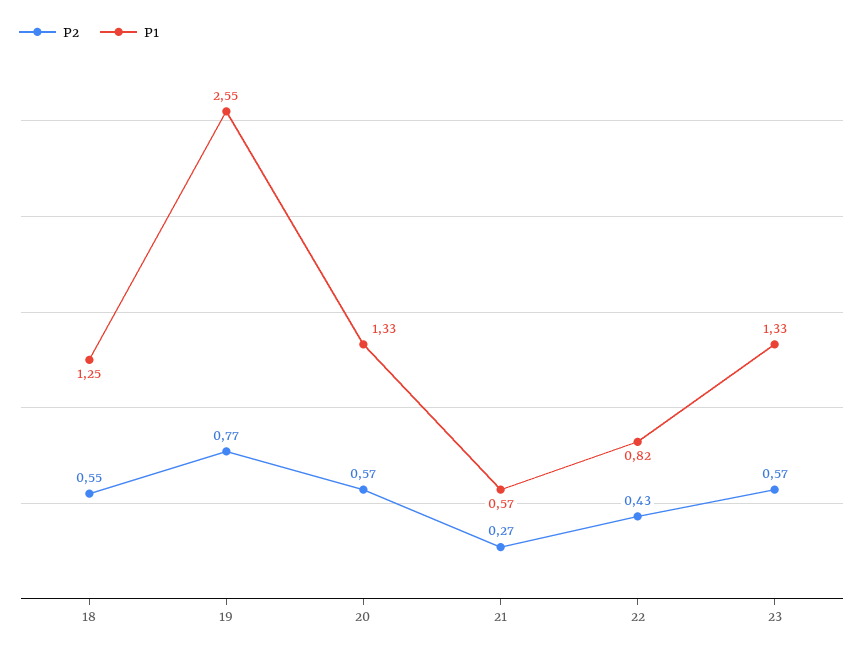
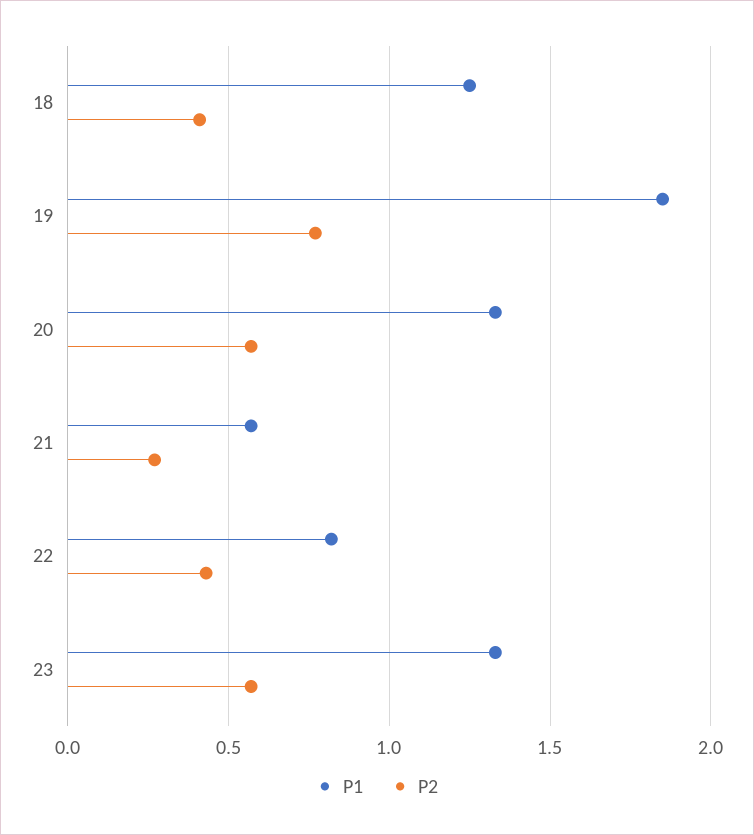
  {
    "P2": {
-     "18": 0.55,
+     "18": 0.4,
      "19": 0.77,
      "20": 0.57,
      "21": 0.27,
      "22": 0.43,
      "23": 0.57
    },
    "P1": {
      "18": 1.25,
-     "19": 2.55,
+     "19": 1.85,
      "20": 1.33,
      "21": 0.57,
      "22": 0.82,
      "23": 1.33
    }
  }

